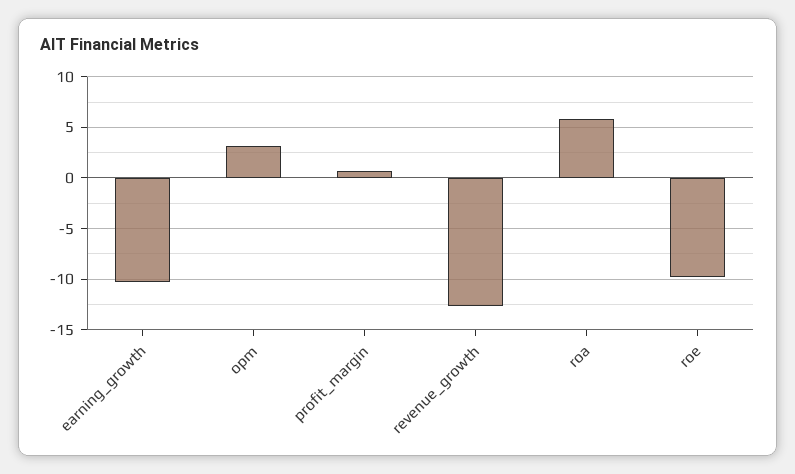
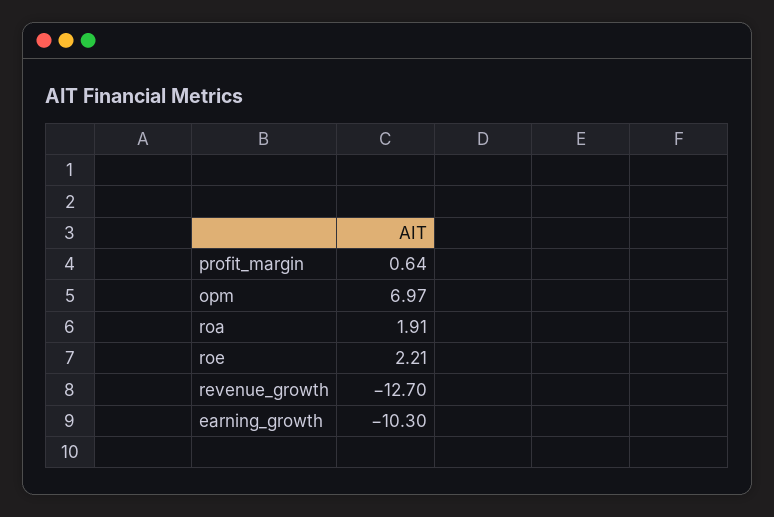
  {
    "earning_growth": -10.3,
-   "opm": 3,
+   "opm": 6.97,
    "profit_margin": 0.64,
    "revenue_growth": -12.7,
-   "roa": 6,
+   "roa": 1.91,
-   "roe": -10
+   "roe": 2.21
  }

